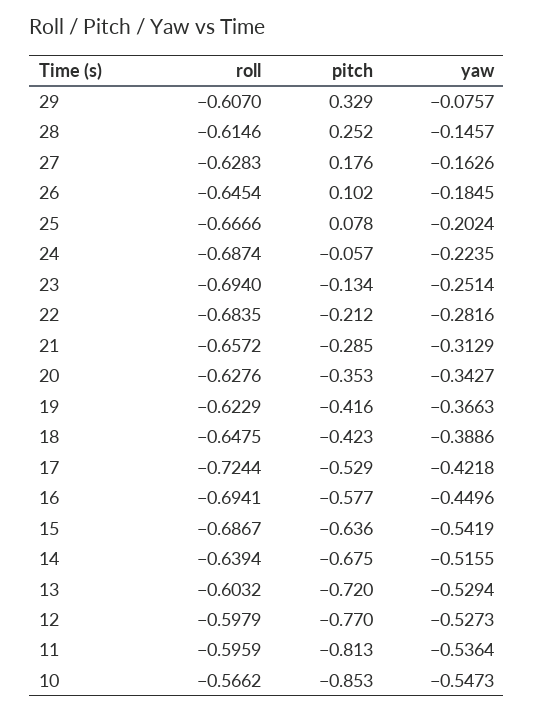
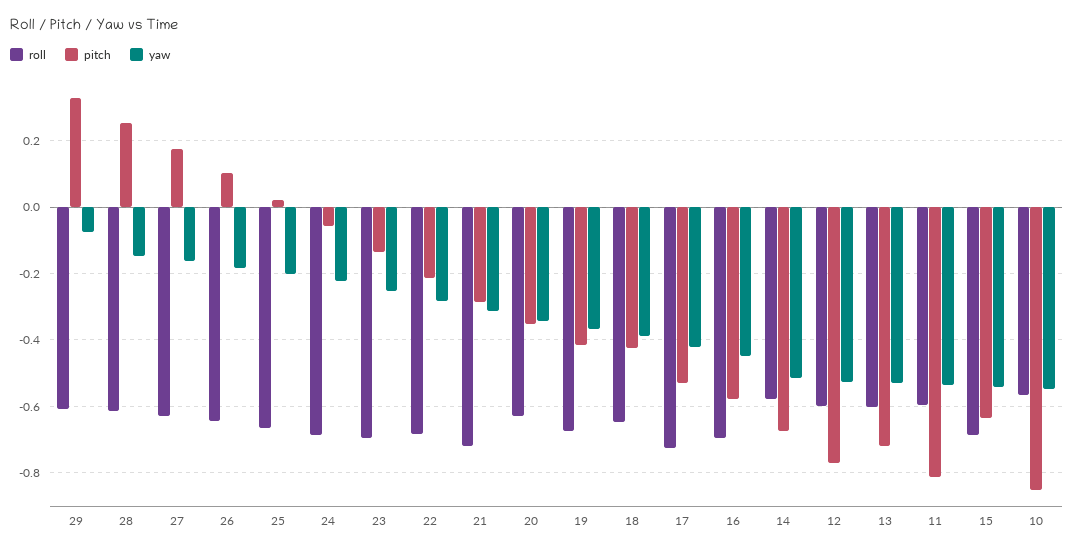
  {
    "roll": {
      "29": -0.607,
      "28": -0.6146,
      "27": -0.6283,
      "26": -0.6454,
      "25": -0.6666,
      "24": -0.6874,
      "23": -0.694,
      "22": -0.6835,
-     "21": -0.6572,
+     "21": -0.72,
      "20": -0.6276,
-     "19": -0.6229,
+     "19": -0.68,
      "18": -0.6475,
      "17": -0.7244,
      "16": -0.6941,
      "15": -0.6867,
-     "14": -0.6394,
+     "14": -0.58,
      "13": -0.6032,
      "12": -0.5979,
      "11": -0.5959,
      "10": -0.5662
    },
    "pitch": {
      "29": 0.329,
      "28": 0.252,
      "27": 0.176,
      "26": 0.102,
-     "25": 0.078,
+     "25": 0.02,
      "24": -0.057,
      "23": -0.134,
      "22": -0.212,
      "21": -0.285,
      "20": -0.353,
      "19": -0.416,
      "18": -0.423,
      "17": -0.529,
      "16": -0.577,
      "15": -0.636,
      "14": -0.675,
      "13": -0.72,
      "12": -0.77,
      "11": -0.813,
      "10": -0.853
    },
    "yaw": {
      "29": -0.0757,
      "28": -0.1457,
      "27": -0.1626,
      "26": -0.1845,
      "25": -0.2024,
      "24": -0.2235,
      "23": -0.2514,
      "22": -0.2816,
      "21": -0.3129,
      "20": -0.3427,
      "19": -0.3663,
      "18": -0.3886,
      "17": -0.4218,
      "16": -0.4496,
      "15": -0.5419,
      "14": -0.5155,
      "13": -0.5294,
      "12": -0.5273,
      "11": -0.5364,
      "10": -0.5473
    }
  }

